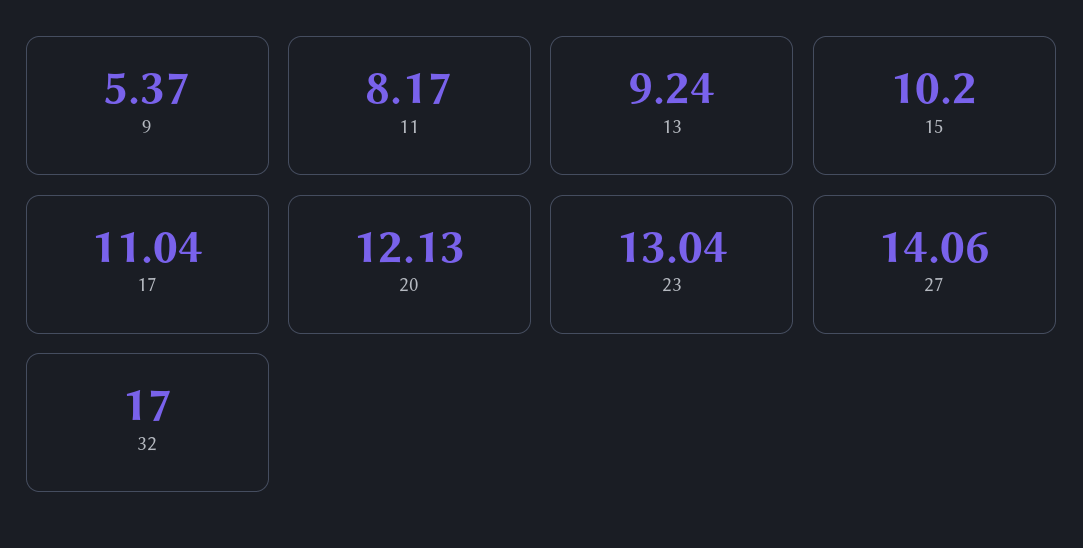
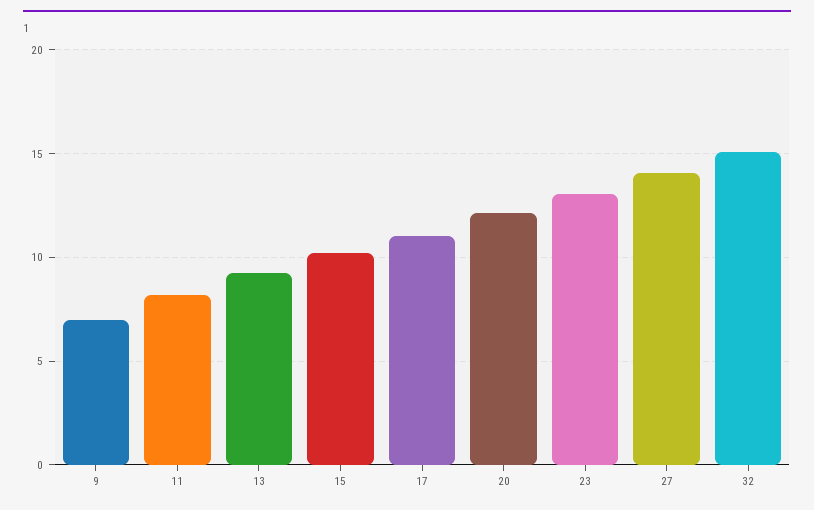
  {
-   "9": 5.37,
+   "9": 7,
    "11": 8.17,
    "13": 9.24,
    "15": 10.2,
    "17": 11.04,
    "20": 12.13,
    "23": 13.04,
    "27": 14.06,
-   "32": 17
+   "32": 15
  }

